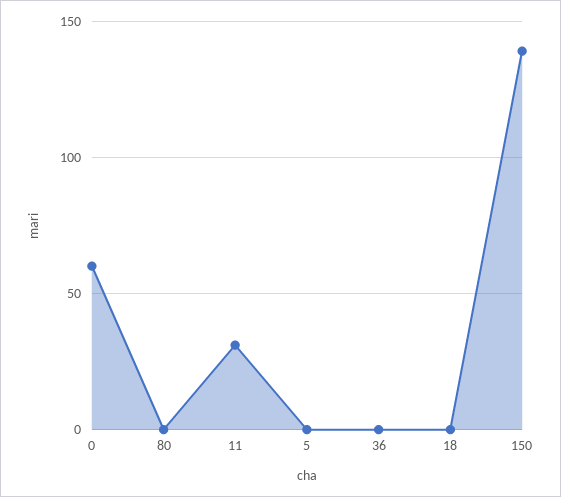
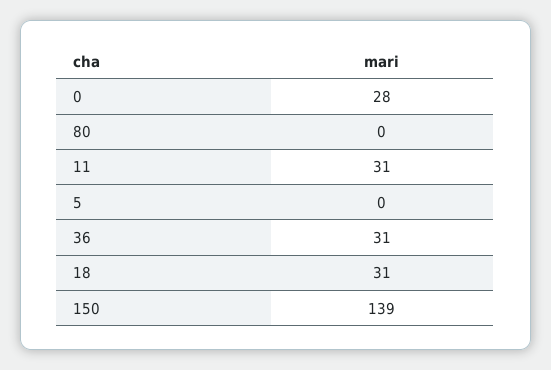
  {
-   "0": 60,
+   "0": 28,
    "80": 0,
    "11": 31,
    "5": 0,
-   "36": 0,
+   "36": 31,
-   "18": 0,
+   "18": 31,
    "150": 139
  }

